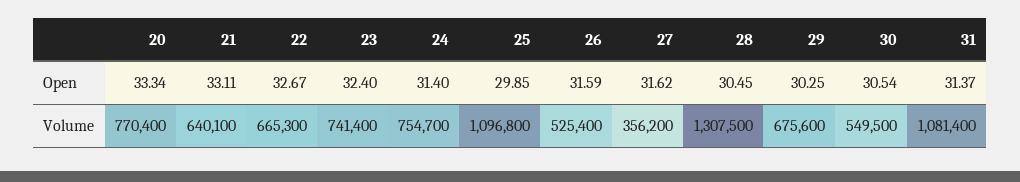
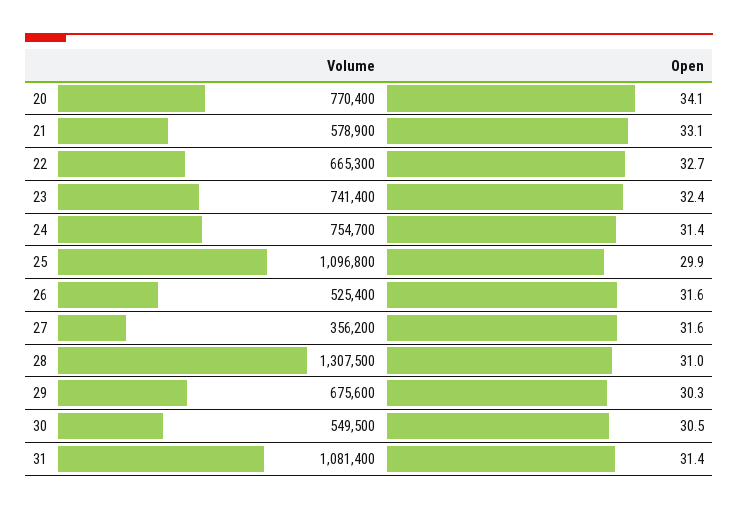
  {
    "20": {
-     "Open": 33.34,
+     "Open": 34.1,
      "Volume": 770400
    },
    "21": {
      "Open": 33.11,
-     "Volume": 640100
+     "Volume": 578900
    },
    "22": {
      "Open": 32.67,
      "Volume": 665300
    },
    "23": {
      "Open": 32.4,
      "Volume": 741400
    },
    "24": {
      "Open": 31.4,
      "Volume": 754700
    },
    "25": {
      "Open": 29.85,
      "Volume": 1096800
    },
    "26": {
      "Open": 31.59,
      "Volume": 525400
    },
    "27": {
      "Open": 31.62,
      "Volume": 356200
    },
    "28": {
-     "Open": 30.45,
+     "Open": 31,
      "Volume": 1307500
    },
    "29": {
      "Open": 30.25,
      "Volume": 675600
    },
    "30": {
      "Open": 30.54,
      "Volume": 549500
    },
    "31": {
      "Open": 31.37,
      "Volume": 1081400
    }
  }

